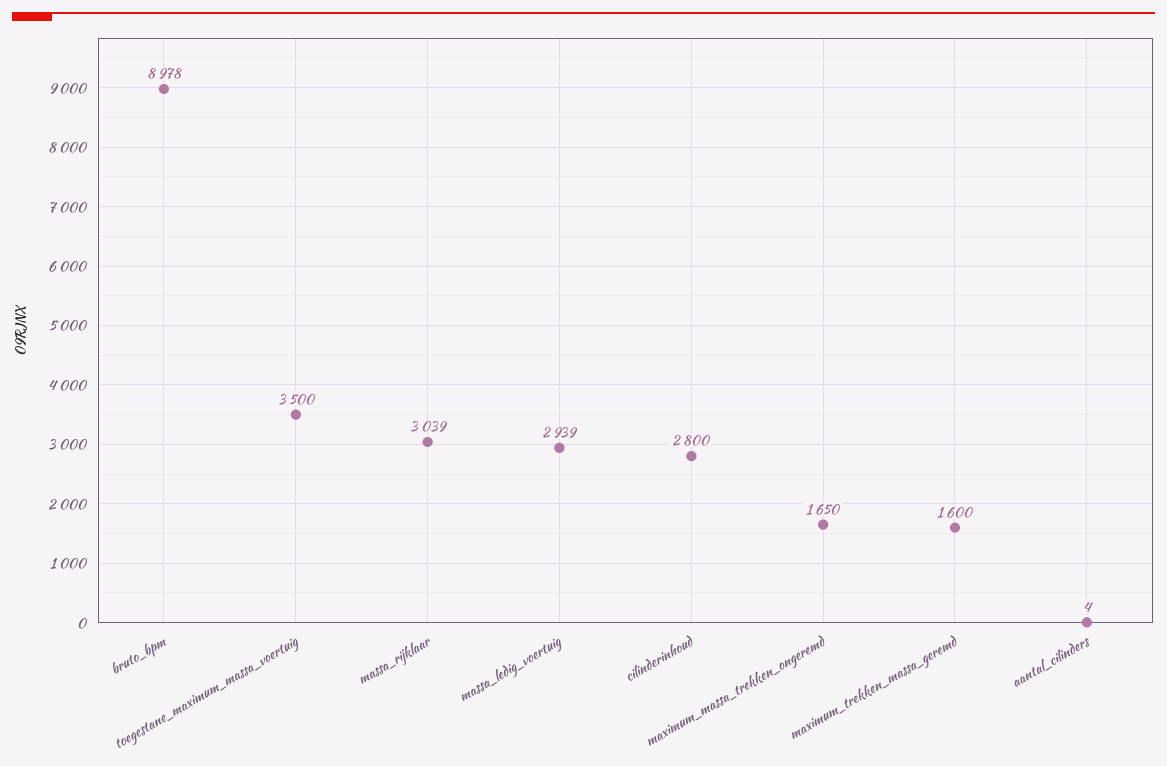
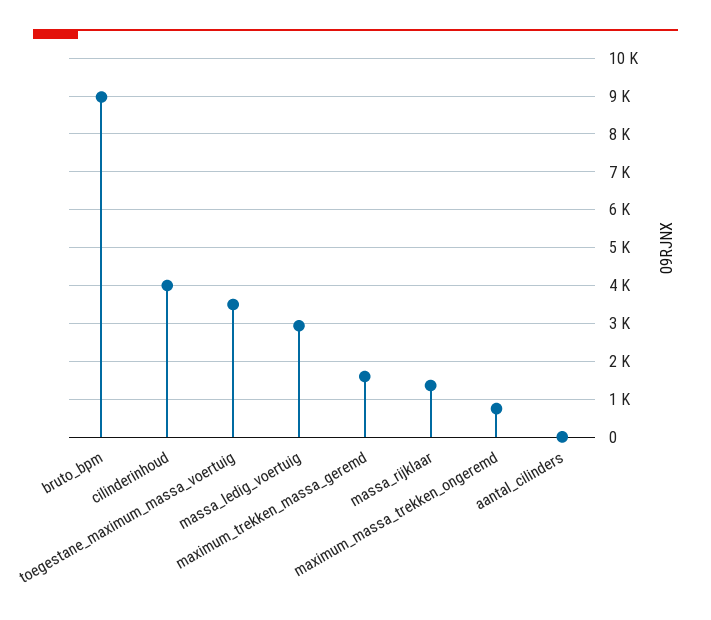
  {
    "bruto_bpm": 8978,
    "toegestane_maximum_massa_voertuig": 3500,
-   "massa_rijklaar": 3039,
+   "massa_rijklaar": 1400,
    "massa_ledig_voertuig": 2939,
-   "cilinderinhoud": 2800,
+   "cilinderinhoud": 4000,
-   "maximum_massa_trekken_ongeremd": 1650,
+   "maximum_massa_trekken_ongeremd": 800,
    "maximum_trekken_massa_geremd": 1600,
    "aantal_cilinders": 4
  }

